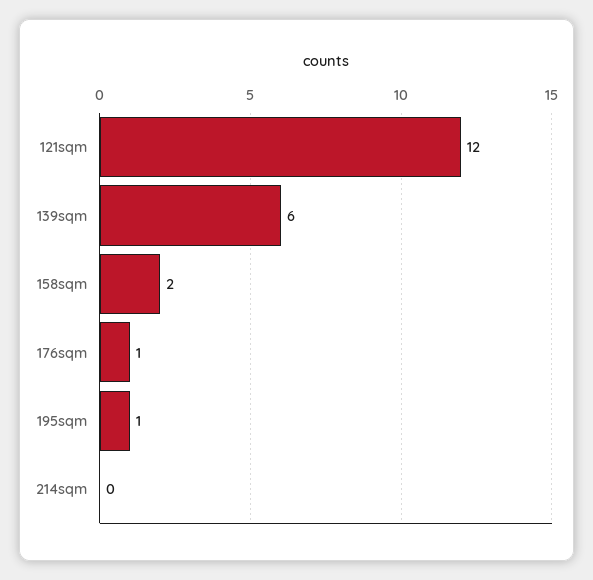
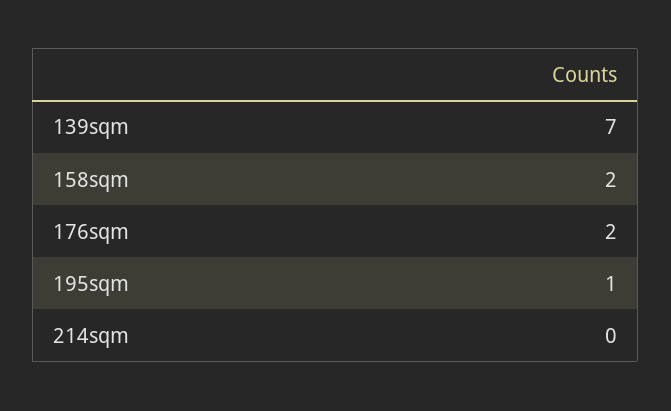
  {
-   "121sqm": 12,
-   "139sqm": 6,
+   "139sqm": 7,
    "158sqm": 2,
-   "176sqm": 1,
+   "176sqm": 2,
    "195sqm": 1,
    "214sqm": 0
  }

